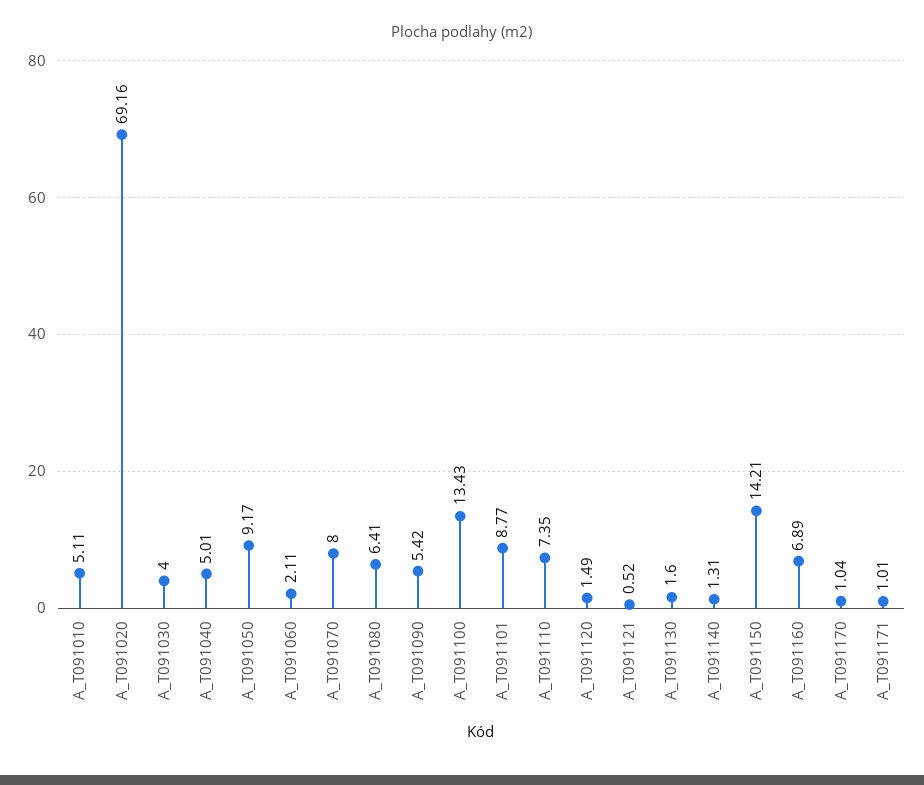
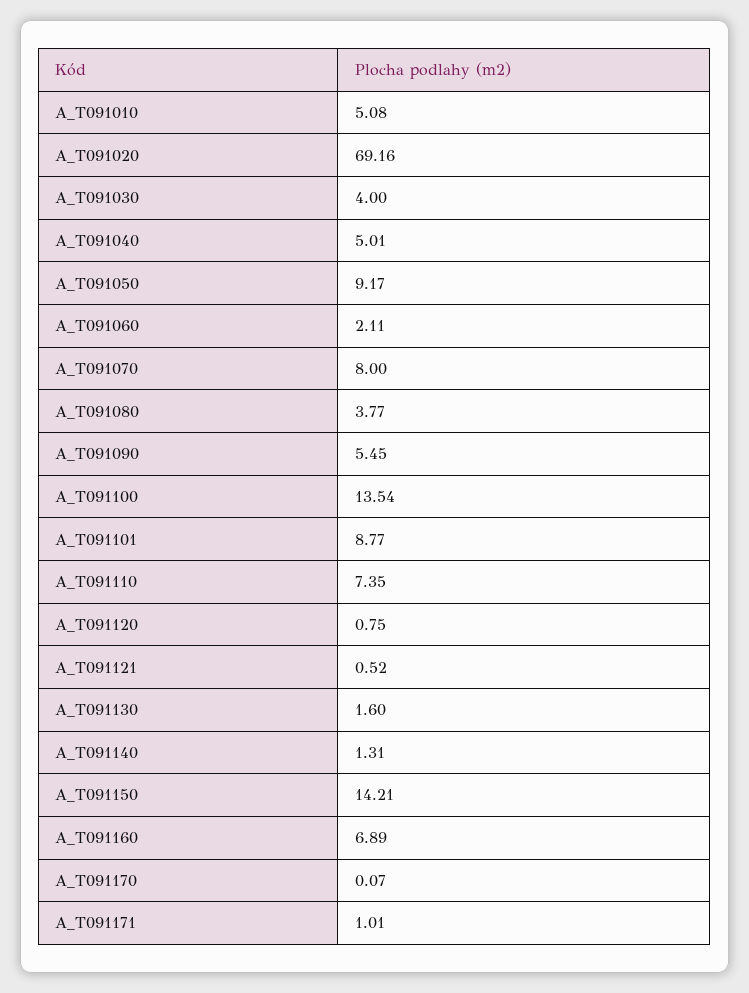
  {
-   "A_T091010": 5.11,
+   "A_T091010": 5.08,
    "A_T091020": 69.16,
    "A_T091030": 4,
    "A_T091040": 5.01,
    "A_T091050": 9.17,
    "A_T091060": 2.11,
    "A_T091070": 8,
-   "A_T091080": 6.41,
+   "A_T091080": 3.77,
-   "A_T091090": 5.42,
+   "A_T091090": 5.45,
-   "A_T091100": 13.43,
+   "A_T091100": 13.54,
    "A_T091101": 8.77,
    "A_T091110": 7.35,
-   "A_T091120": 1.49,
+   "A_T091120": 0.75,
    "A_T091121": 0.52,
    "A_T091130": 1.6,
    "A_T091140": 1.31,
    "A_T091150": 14.21,
    "A_T091160": 6.89,
-   "A_T091170": 1.04,
+   "A_T091170": 0.07,
    "A_T091171": 1.01
  }

